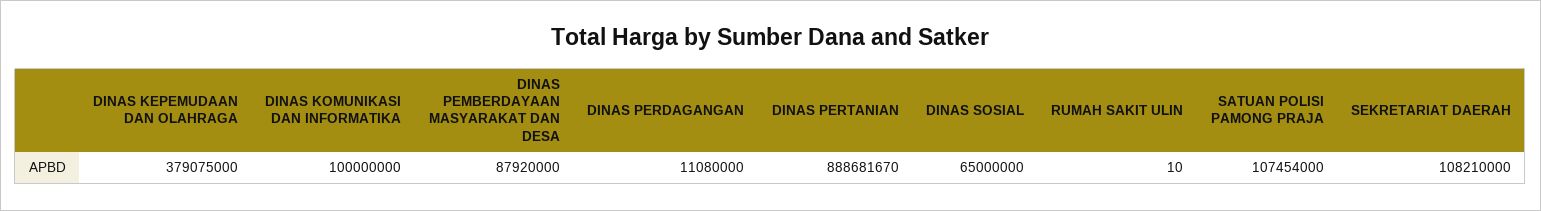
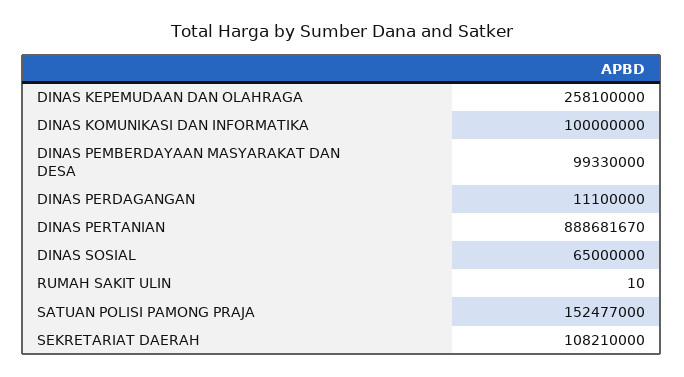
  {
-   "DINAS KEPEMUDAAN DAN OLAHRAGA": 379075000,
+   "DINAS KEPEMUDAAN DAN OLAHRAGA": 258100000,
    "DINAS KOMUNIKASI DAN INFORMATIKA": 100000000,
-   "DINAS PEMBERDAYAAN MASYARAKAT DAN DESA": 87920000,
+   "DINAS PEMBERDAYAAN MASYARAKAT DAN DESA": 99330000,
-   "DINAS PERDAGANGAN": 11080000,
+   "DINAS PERDAGANGAN": 11100000,
    "DINAS PERTANIAN": 888681670,
    "DINAS SOSIAL": 65000000,
    "RUMAH SAKIT ULIN": 10,
-   "SATUAN POLISI PAMONG PRAJA": 107454000,
+   "SATUAN POLISI PAMONG PRAJA": 152477000,
    "SEKRETARIAT DAERAH": 108210000
  }

